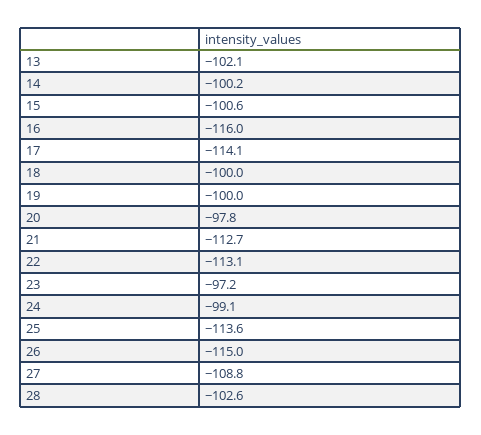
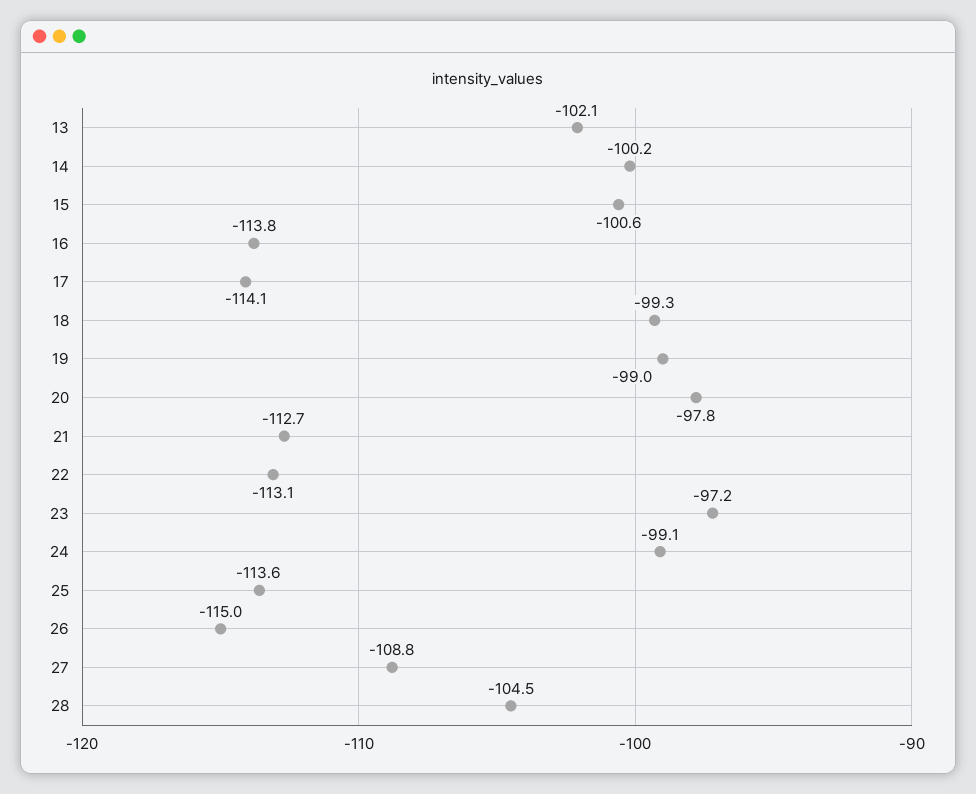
  {
    "13": -102.1,
    "14": -100.2,
    "15": -100.6,
-   "16": -116,
+   "16": -113.8,
    "17": -114.1,
-   "18": -100,
+   "18": -99.3,
-   "19": -100,
+   "19": -99,
    "20": -97.8,
    "21": -112.7,
    "22": -113.1,
    "23": -97.2,
    "24": -99.1,
    "25": -113.6,
    "26": -115,
    "27": -108.8,
-   "28": -102.6
+   "28": -104.5
  }

